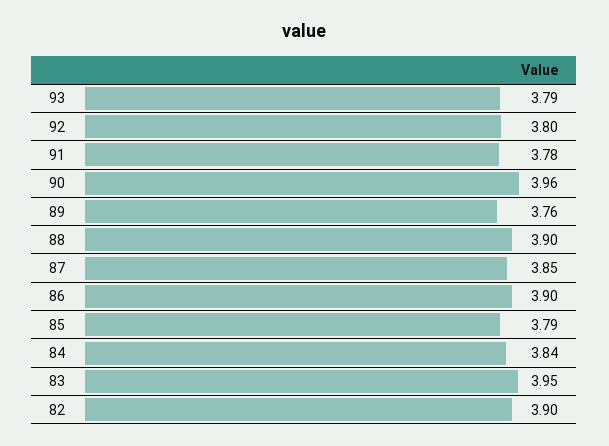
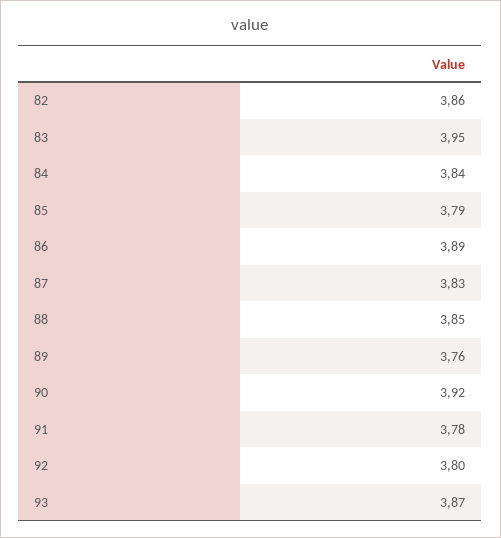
  {
-   "93": 3.79,
+   "93": 3.87,
    "92": 3.8,
    "91": 3.78,
-   "90": 3.96,
+   "90": 3.92,
    "89": 3.76,
-   "88": 3.9,
+   "88": 3.85,
-   "87": 3.85,
+   "87": 3.83,
-   "86": 3.9,
+   "86": 3.89,
    "85": 3.79,
    "84": 3.84,
    "83": 3.95,
-   "82": 3.9
+   "82": 3.86
  }

